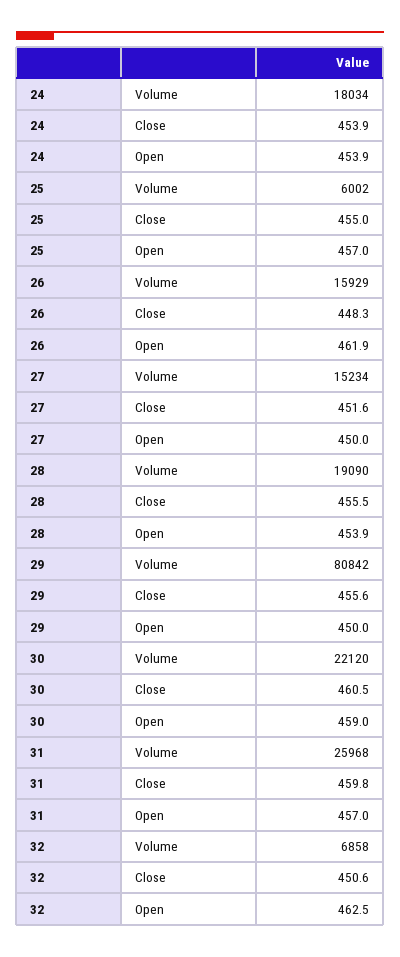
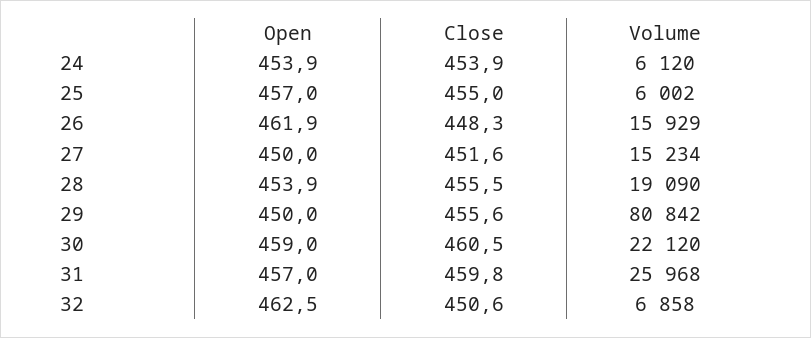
  {
    "24": {
-     "Volume": 18034,
+     "Volume": 6120,
      "Close": 453.9,
      "Open": 453.9
    },
    "25": {
      "Volume": 6002,
      "Close": 455,
      "Open": 457
    },
    "26": {
      "Volume": 15929,
      "Close": 448.3,
      "Open": 461.9
    },
    "27": {
      "Volume": 15234,
      "Close": 451.6,
      "Open": 450
    },
    "28": {
      "Volume": 19090,
      "Close": 455.5,
      "Open": 453.9
    },
    "29": {
      "Volume": 80842,
      "Close": 455.6,
      "Open": 450
    },
    "30": {
      "Volume": 22120,
      "Close": 460.5,
      "Open": 459
    },
    "31": {
      "Volume": 25968,
      "Close": 459.8,
      "Open": 457
    },
    "32": {
      "Volume": 6858,
      "Close": 450.6,
      "Open": 462.5
    }
  }

